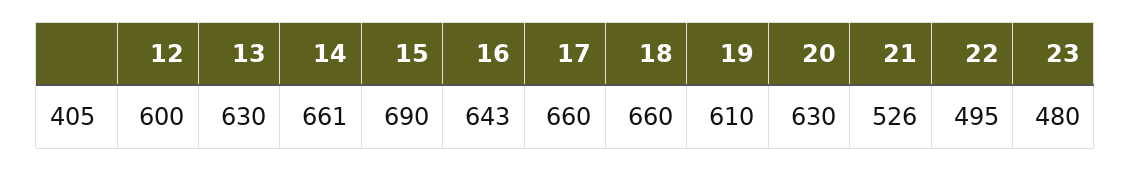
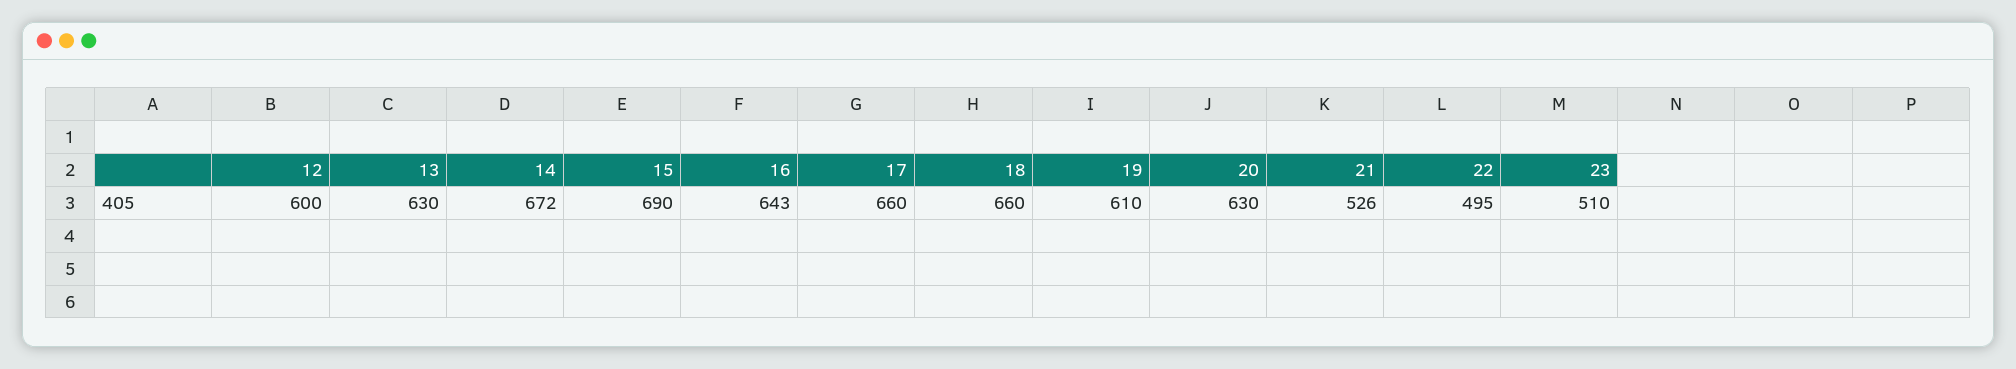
  {
    "12": 600,
    "13": 630,
-   "14": 661,
+   "14": 672,
    "15": 690,
    "16": 643,
    "17": 660,
    "18": 660,
    "19": 610,
    "20": 630,
    "21": 526,
    "22": 495,
-   "23": 480
+   "23": 510
  }

